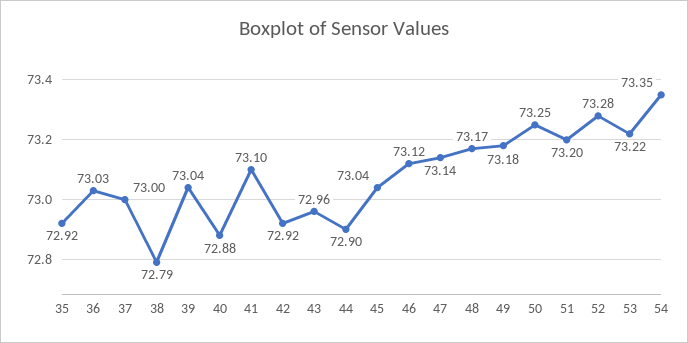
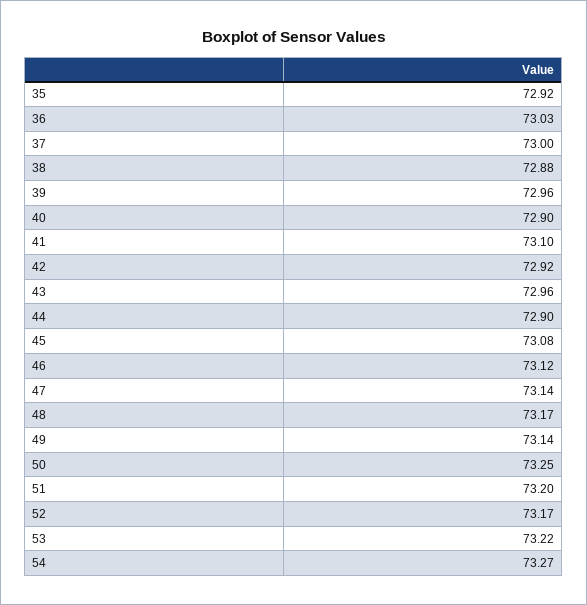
  {
    "35": 72.92,
    "36": 73.03,
    "37": 73,
-   "38": 72.79,
+   "38": 72.88,
-   "39": 73.04,
+   "39": 72.96,
-   "40": 72.88,
+   "40": 72.9,
    "41": 73.1,
    "42": 72.92,
    "43": 72.96,
    "44": 72.9,
-   "45": 73.04,
+   "45": 73.08,
    "46": 73.12,
    "47": 73.14,
    "48": 73.17,
-   "49": 73.18,
+   "49": 73.14,
    "50": 73.25,
    "51": 73.2,
-   "52": 73.28,
+   "52": 73.17,
    "53": 73.22,
-   "54": 73.35
+   "54": 73.27
  }

